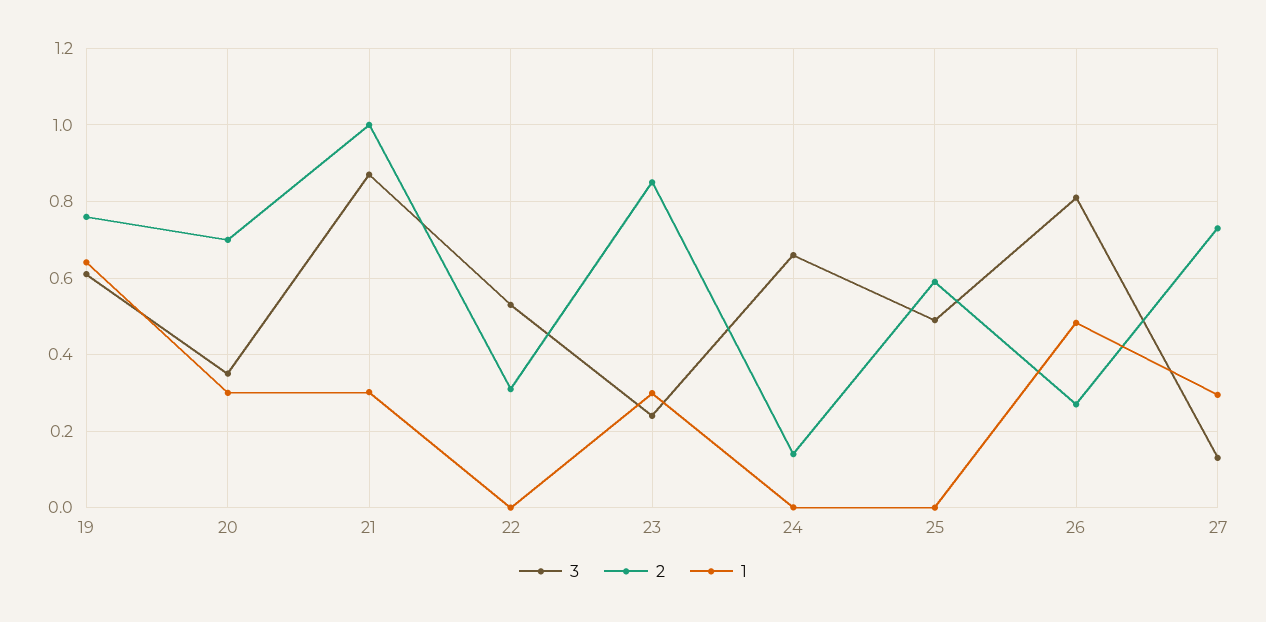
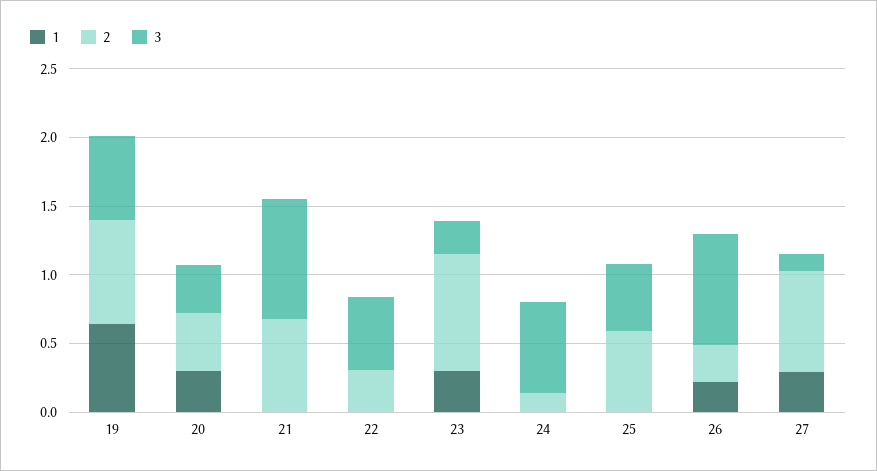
  {
    "3": {
      "19": 0.62,
      "20": 0.36,
      "21": 0.88,
      "22": 0.54,
      "23": 0.24,
      "24": 0.66,
      "25": 0.5,
      "26": 0.82,
      "27": 0.14
    },
    "2": {
      "19": 0.76,
-     "20": 0.7,
+     "20": 0.4,
-     "21": 1,
+     "21": 0.7,
      "22": 0.32,
      "23": 0.86,
      "24": 0.14,
      "25": 0.6,
      "26": 0.28,
      "27": 0.74
    },
    "1": {
      "19": 0.64,
      "20": 0.3,
-     "21": 0.3,
+     "21": 0,
      "22": 0,
      "23": 0.3,
      "24": 0,
      "25": 0,
-     "26": 0.48,
+     "26": 0.2,
      "27": 0.3
    }
  }

